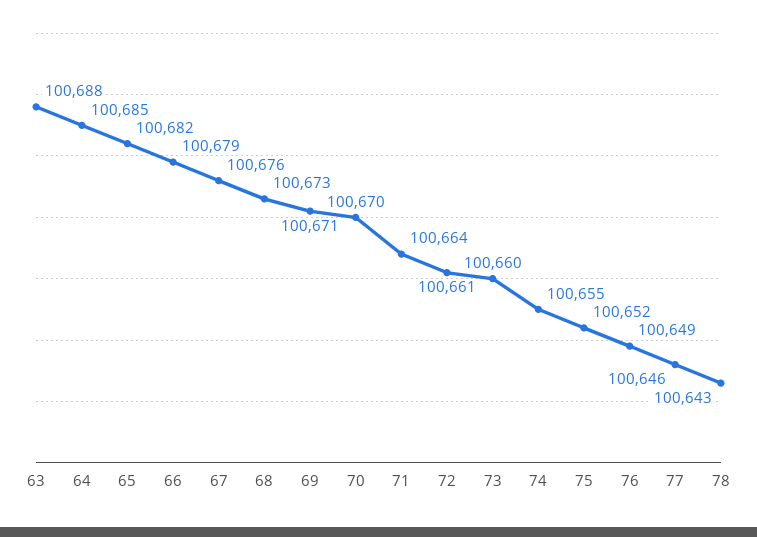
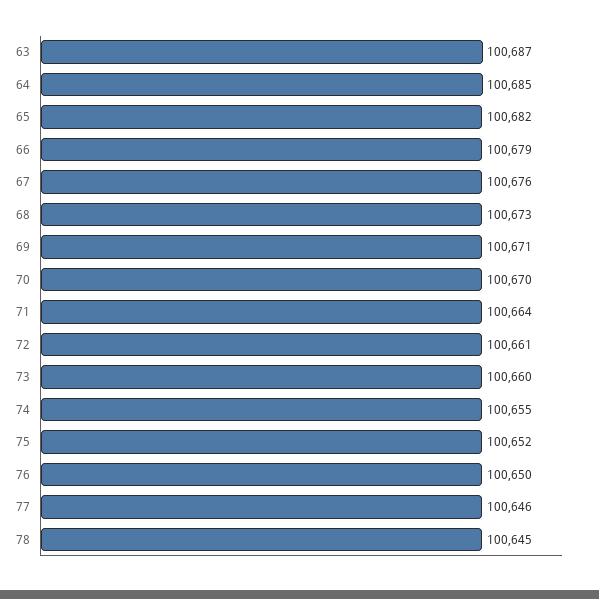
  {
-   "63": 100688,
+   "63": 100687,
    "64": 100685,
    "65": 100682,
    "66": 100679,
    "67": 100676,
    "68": 100673,
    "69": 100671,
    "70": 100670,
    "71": 100664,
    "72": 100661,
    "73": 100660,
    "74": 100655,
    "75": 100652,
-   "76": 100649,
+   "76": 100650,
    "77": 100646,
-   "78": 100643
+   "78": 100645
  }

